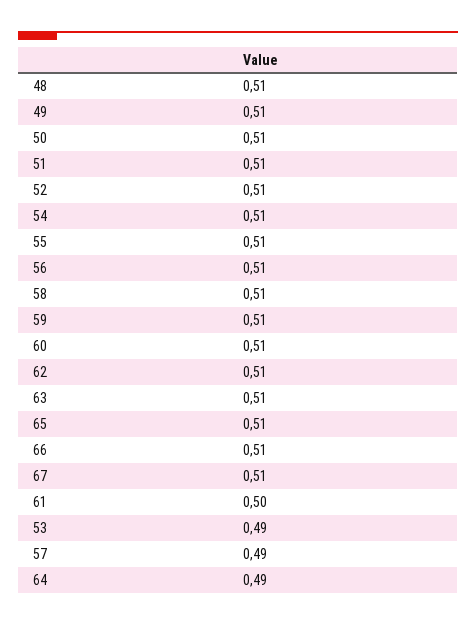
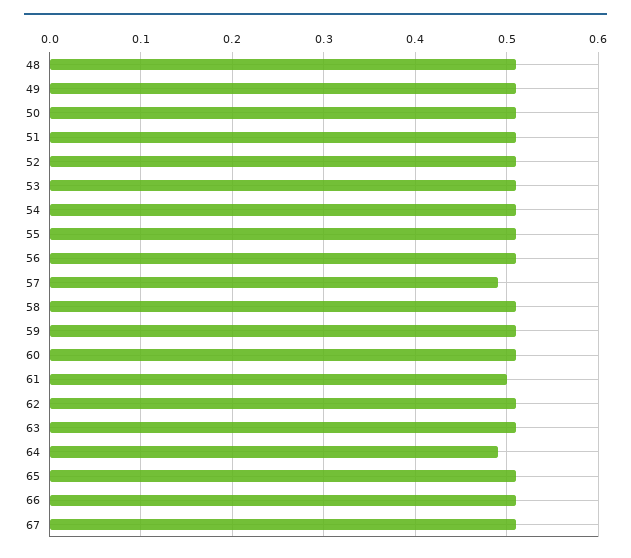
  {
    "48": 0.51,
    "49": 0.51,
    "50": 0.51,
    "51": 0.51,
    "52": 0.51,
    "54": 0.51,
    "55": 0.51,
    "56": 0.51,
    "58": 0.51,
    "59": 0.51,
    "60": 0.51,
    "62": 0.51,
    "63": 0.51,
    "65": 0.51,
    "66": 0.51,
    "67": 0.51,
    "61": 0.5,
-   "53": 0.49,
+   "53": 0.51,
    "57": 0.49,
    "64": 0.49
  }

